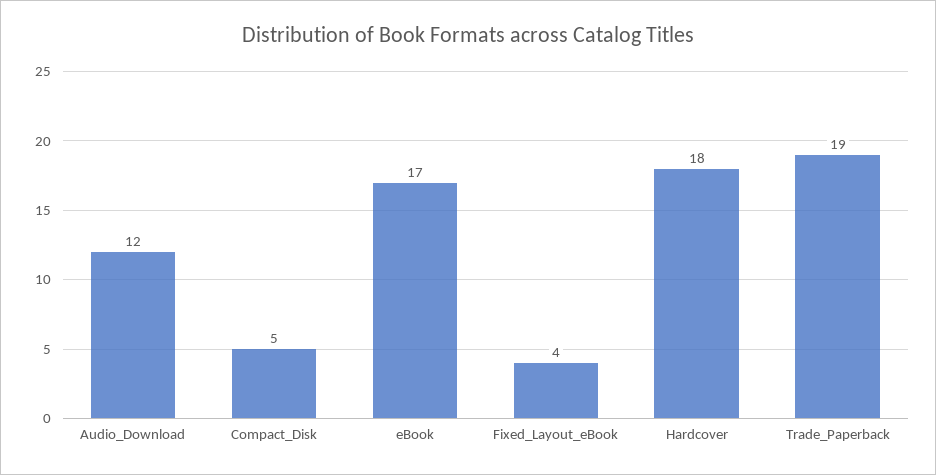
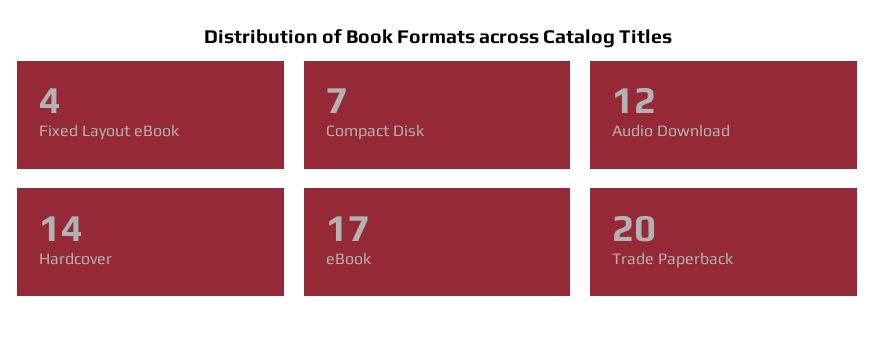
  {
    "Audio_Download": 12,
-   "Compact_Disk": 5,
+   "Compact_Disk": 7,
    "eBook": 17,
    "Fixed_Layout_eBook": 4,
-   "Hardcover": 18,
+   "Hardcover": 14,
-   "Trade_Paperback": 19
+   "Trade_Paperback": 20
  }

